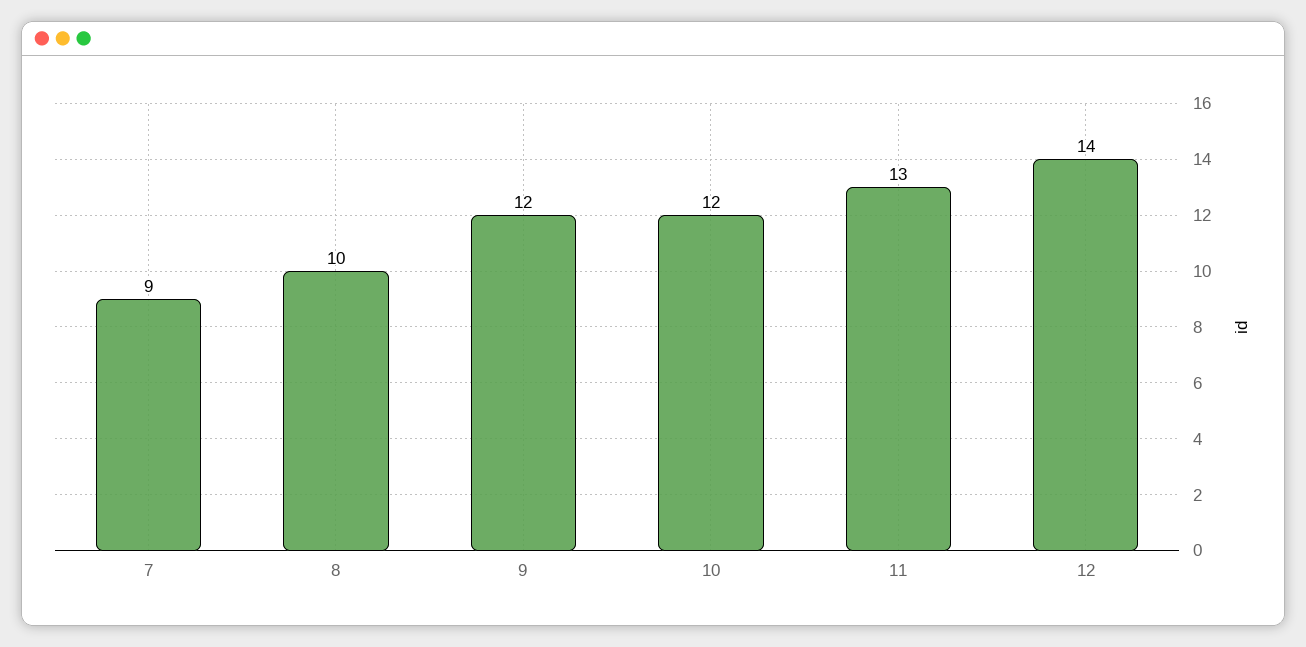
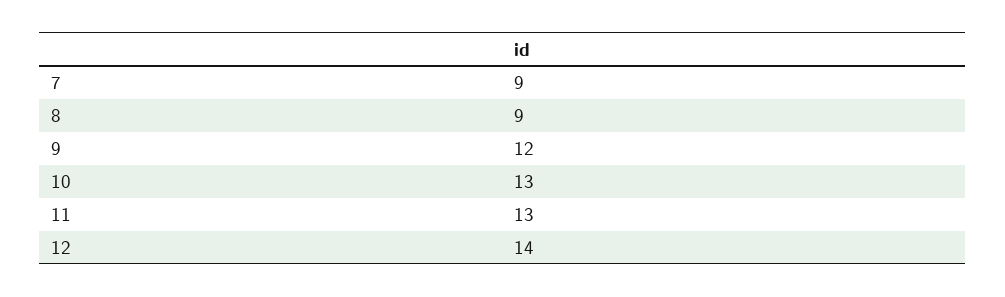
  {
    "7": 9,
-   "8": 10,
+   "8": 9,
    "9": 12,
-   "10": 12,
+   "10": 13,
    "11": 13,
    "12": 14
  }

